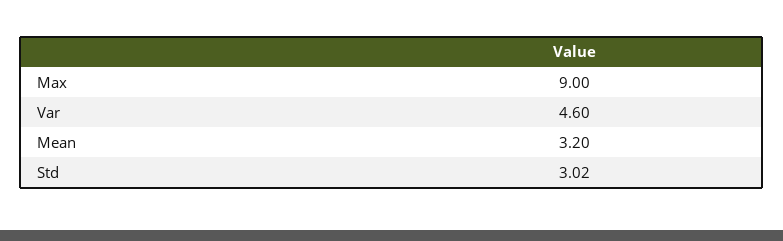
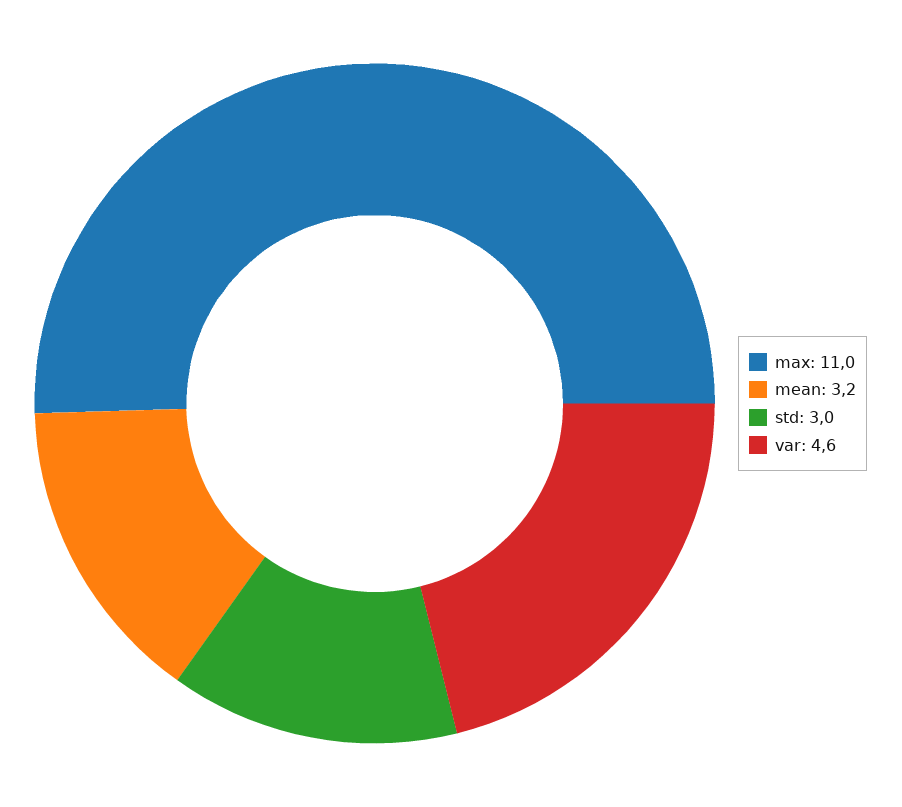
  {
-   "Max": 9,
+   "Max": 11,
    "Var": 4.6,
    "Mean": 3.2,
    "Std": 3.02
  }

